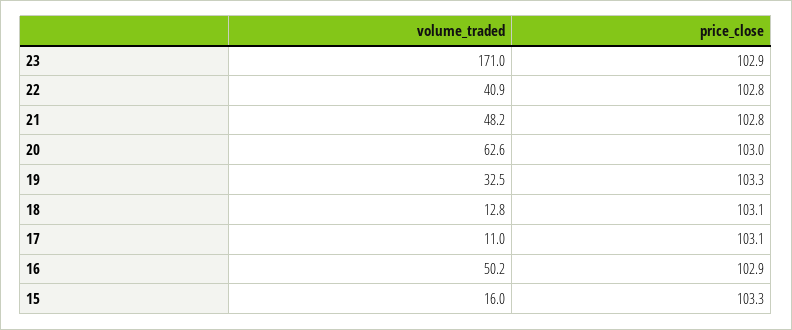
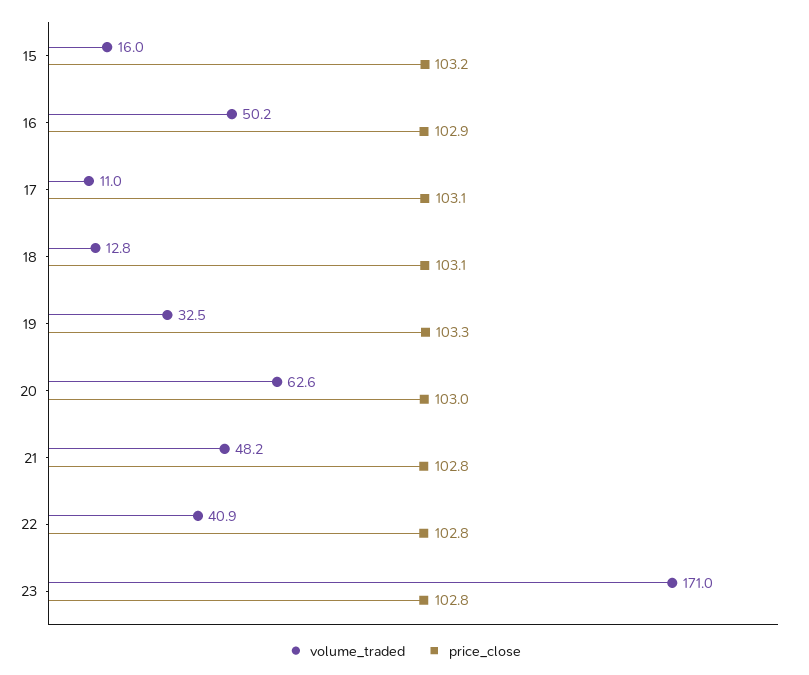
  {
    "volume_traded": {
      "23": 171,
      "22": 40.9,
      "21": 48.2,
      "20": 62.6,
      "19": 32.5,
      "18": 12.8,
      "17": 11,
      "16": 50.2,
      "15": 16
    },
    "price_close": {
-     "23": 102.9,
+     "23": 102.8,
      "22": 102.8,
      "21": 102.8,
      "20": 103,
      "19": 103.3,
      "18": 103.1,
      "17": 103.1,
      "16": 102.9,
-     "15": 103.3
+     "15": 103.2
    }
  }

